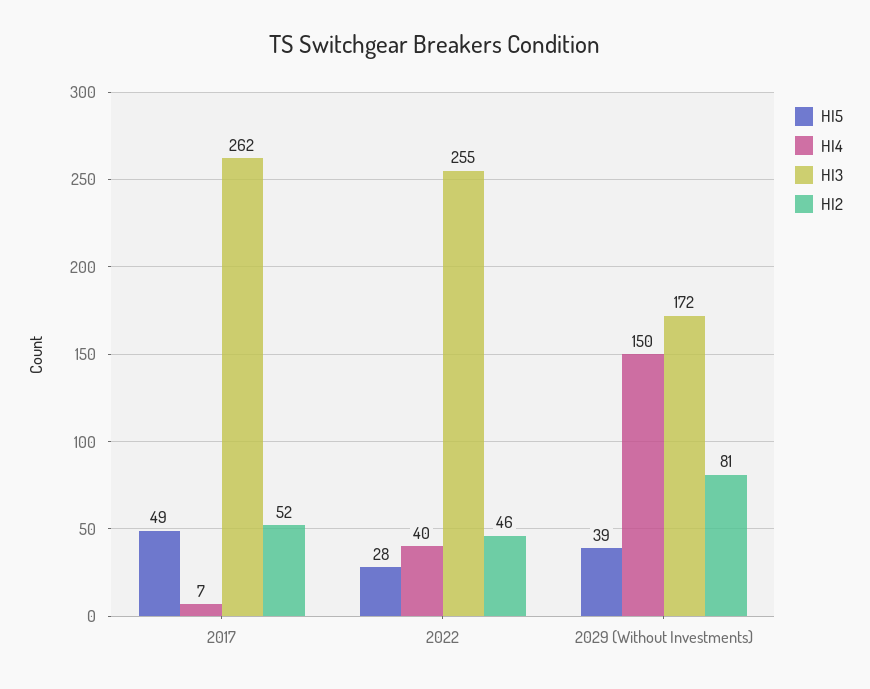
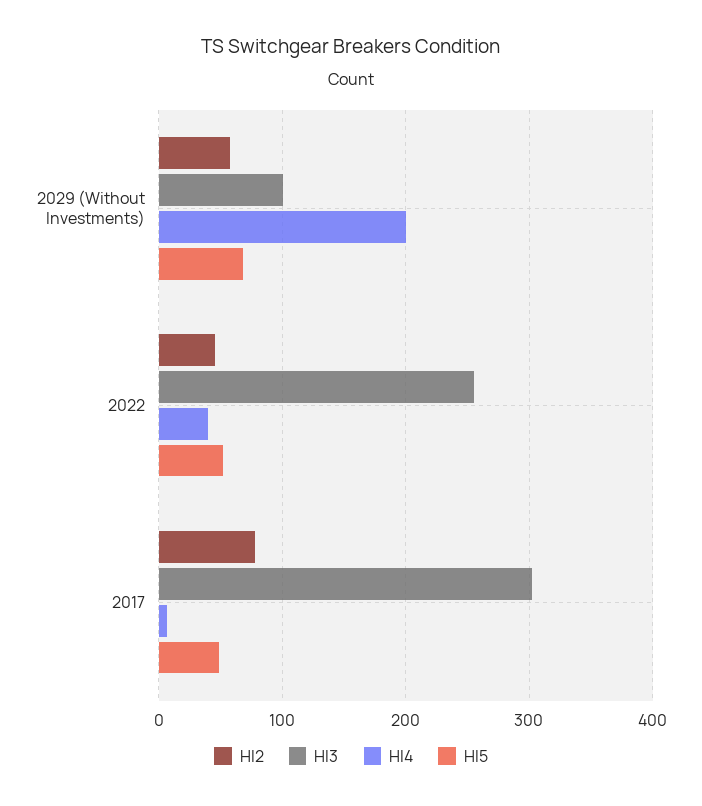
  {
    "HI5": {
      "2017": 49,
-     "2022": 28,
+     "2022": 50,
-     "2029 (Without Investments)": 39
+     "2029 (Without Investments)": 70
    },
    "HI4": {
      "2017": 7,
      "2022": 40,
-     "2029 (Without Investments)": 150
+     "2029 (Without Investments)": 200
    },
    "HI3": {
-     "2017": 262,
+     "2017": 300,
      "2022": 255,
-     "2029 (Without Investments)": 172
+     "2029 (Without Investments)": 100
    },
    "HI2": {
-     "2017": 52,
+     "2017": 80,
      "2022": 46,
-     "2029 (Without Investments)": 81
+     "2029 (Without Investments)": 60
    }
  }

